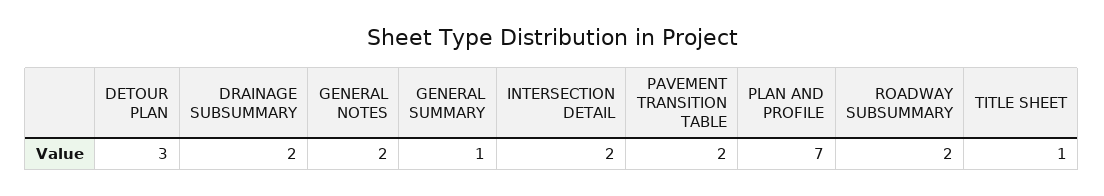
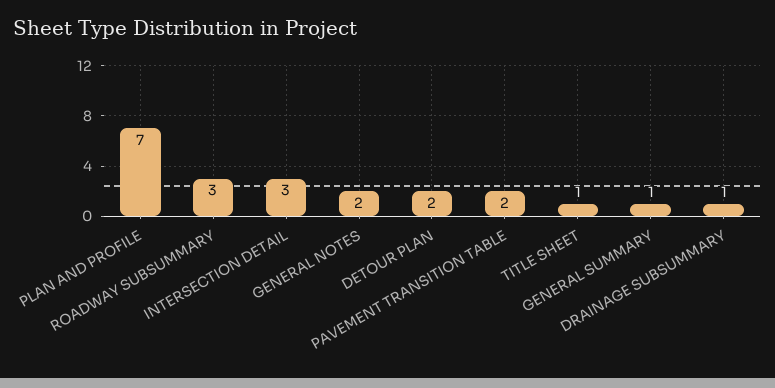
  {
-   "DETOUR PLAN": 3,
+   "DETOUR PLAN": 2,
-   "DRAINAGE SUBSUMMARY": 2,
+   "DRAINAGE SUBSUMMARY": 1,
    "GENERAL NOTES": 2,
    "GENERAL SUMMARY": 1,
-   "INTERSECTION DETAIL": 2,
+   "INTERSECTION DETAIL": 3,
    "PAVEMENT TRANSITION TABLE": 2,
    "PLAN AND PROFILE": 7,
-   "ROADWAY SUBSUMMARY": 2,
+   "ROADWAY SUBSUMMARY": 3,
    "TITLE SHEET": 1
  }

